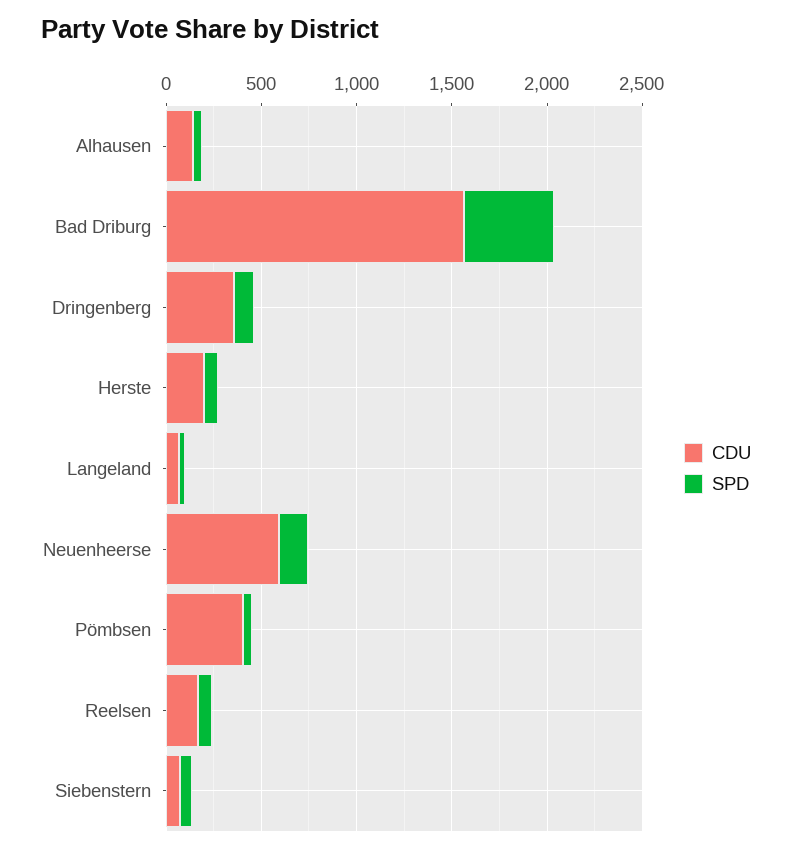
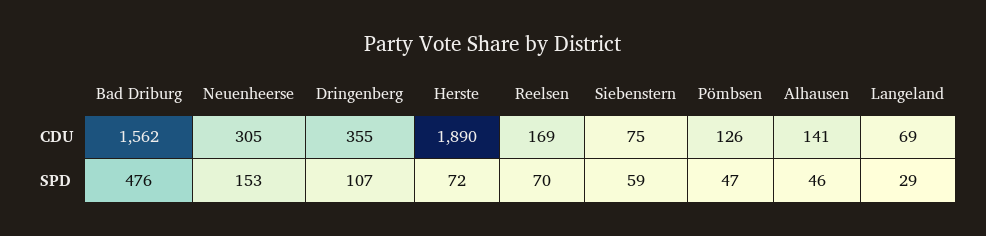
  {
    "CDU": {
      "Alhausen": 141,
      "Bad Driburg": 1562,
      "Dringenberg": 355,
-     "Herste": 200,
+     "Herste": 1890,
      "Langeland": 69,
-     "Neuenheerse": 600,
+     "Neuenheerse": 305,
-     "Pömbsen": 400,
+     "Pömbsen": 126,
      "Reelsen": 169,
      "Siebenstern": 75
    },
    "SPD": {
      "Alhausen": 46,
      "Bad Driburg": 476,
      "Dringenberg": 107,
      "Herste": 72,
      "Langeland": 29,
      "Neuenheerse": 153,
      "Pömbsen": 47,
      "Reelsen": 70,
      "Siebenstern": 59
    }
  }

